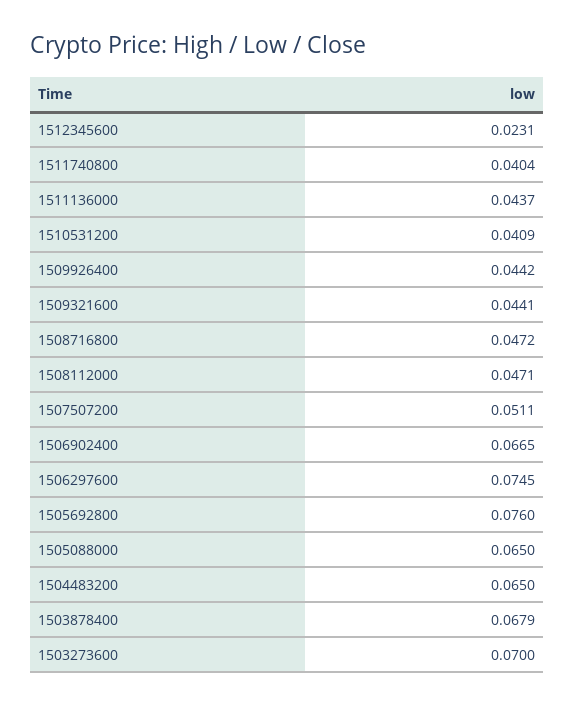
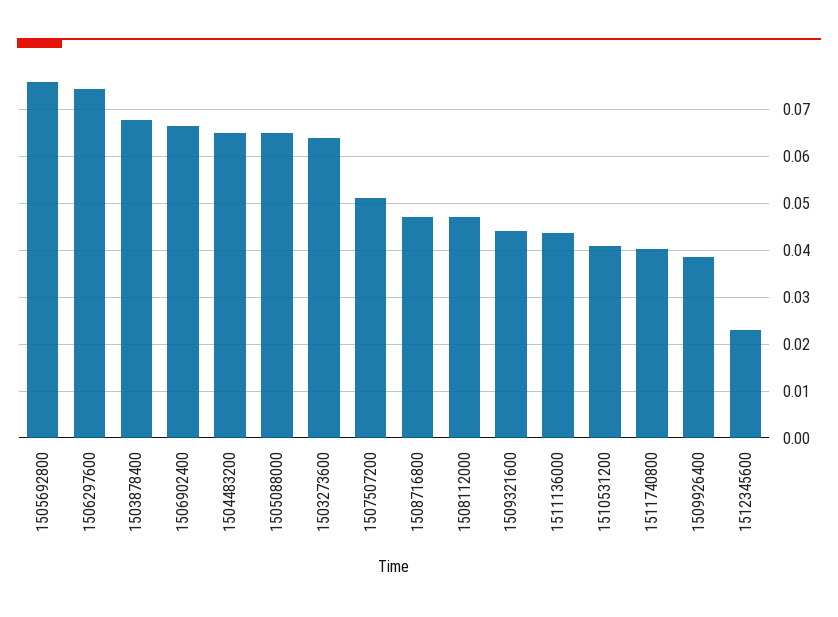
  {
    "1512345600": 0.0231,
    "1511740800": 0.0404,
    "1511136000": 0.0437,
    "1510531200": 0.0409,
-   "1509926400": 0.0442,
+   "1509926400": 0.038,
    "1509321600": 0.0441,
    "1508716800": 0.0472,
    "1508112000": 0.0471,
    "1507507200": 0.0511,
    "1506902400": 0.0665,
    "1506297600": 0.0745,
    "1505692800": 0.076,
    "1505088000": 0.065,
    "1504483200": 0.065,
    "1503878400": 0.0679,
-   "1503273600": 0.07
+   "1503273600": 0.064
  }

